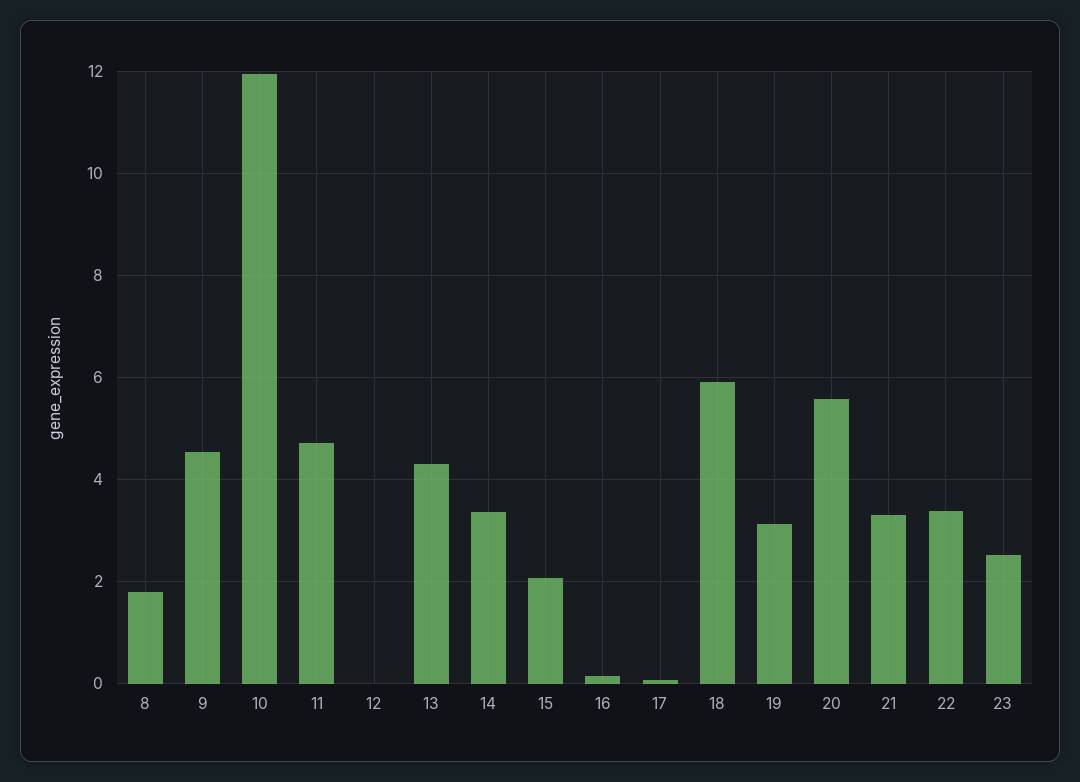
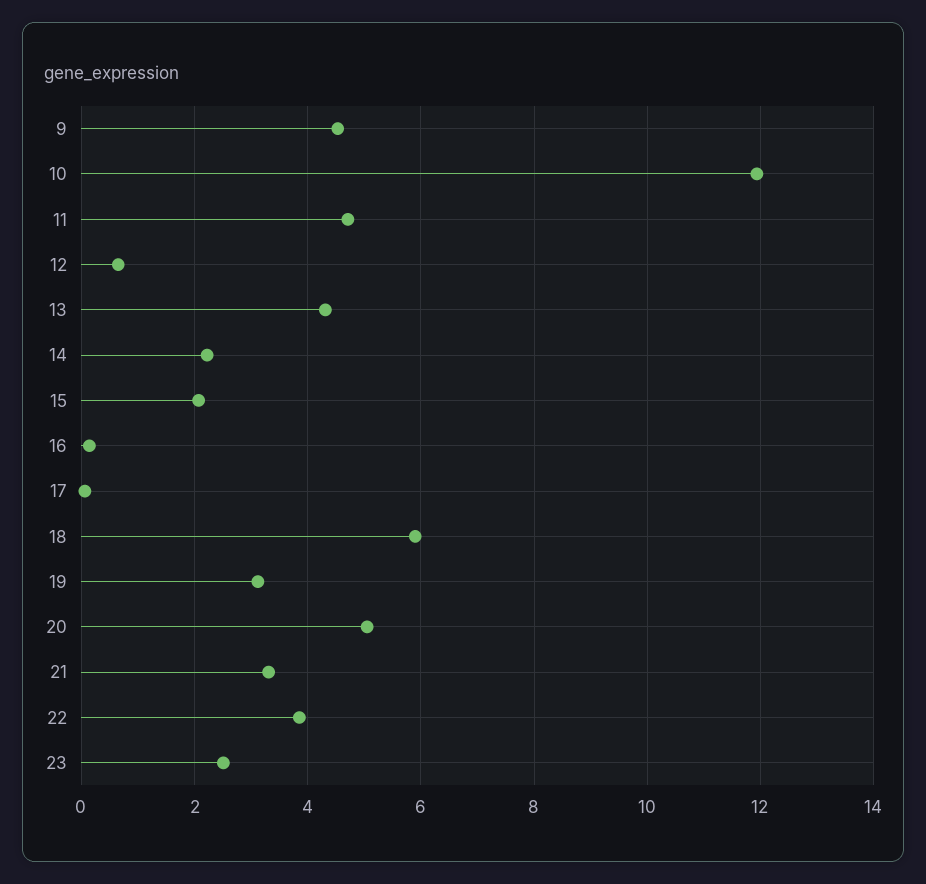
  {
-   "8": 1.8,
    "9": 4.6,
    "10": 12,
    "11": 4.8,
-   "12": 0,
+   "12": 0.6,
    "13": 4.4,
-   "14": 3.4,
+   "14": 2.2,
    "15": 2,
    "16": 0.2,
    "17": 0,
    "18": 6,
    "19": 3.2,
-   "20": 5.6,
+   "20": 5,
    "21": 3.4,
-   "22": 3.4,
+   "22": 3.8,
    "23": 2.6
  }

